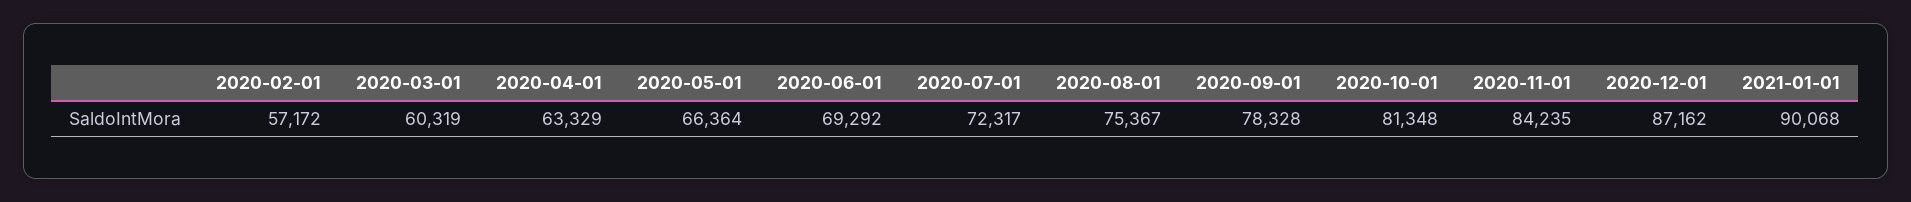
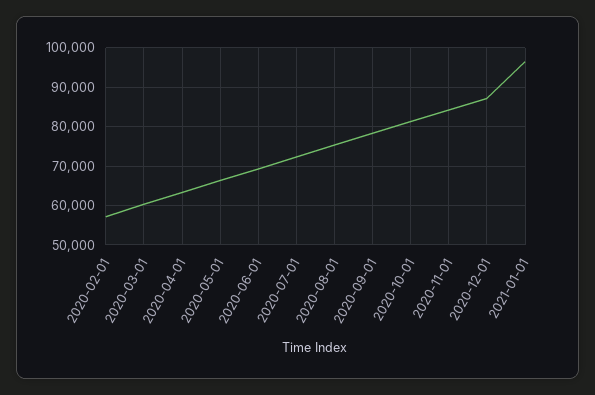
  {
    "2020-02-01": 57172,
    "2020-03-01": 60319,
    "2020-04-01": 63329,
    "2020-05-01": 66364,
    "2020-06-01": 69292,
    "2020-07-01": 72317,
    "2020-08-01": 75367,
    "2020-09-01": 78328,
    "2020-10-01": 81348,
    "2020-11-01": 84235,
    "2020-12-01": 87162,
-   "2021-01-01": 90068
+   "2021-01-01": 96000
  }

